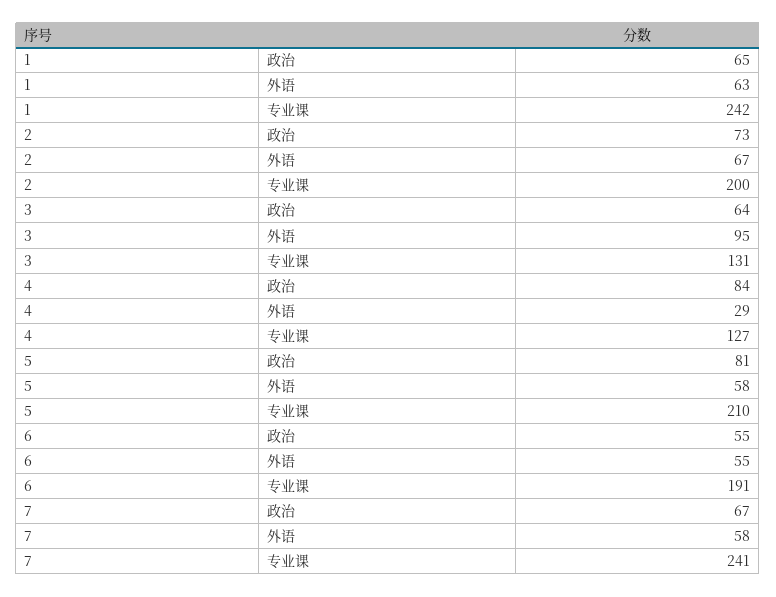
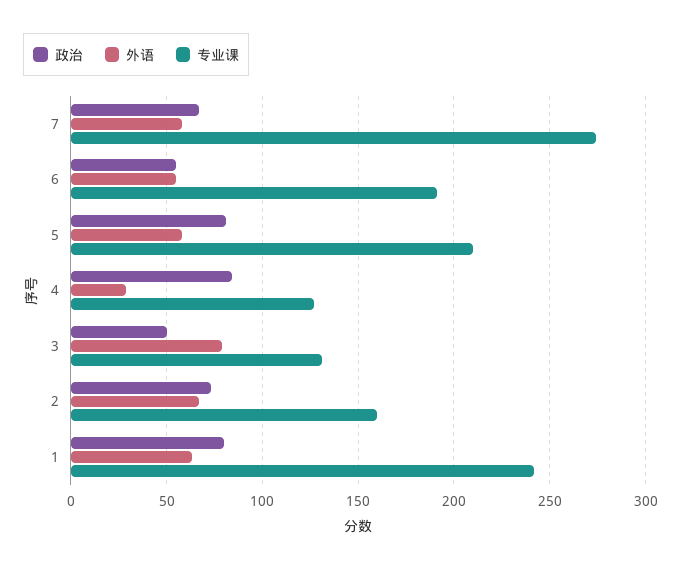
  {
    "政治": {
-     "1": 65,
+     "1": 80,
      "2": 73,
-     "3": 64,
+     "3": 50,
      "4": 84,
      "5": 81,
      "6": 55,
      "7": 67
    },
    "外语": {
      "1": 63,
      "2": 67,
-     "3": 95,
+     "3": 80,
      "4": 29,
      "5": 58,
      "6": 55,
      "7": 58
    },
    "专业课": {
      "1": 242,
-     "2": 200,
+     "2": 160,
      "3": 131,
      "4": 127,
      "5": 210,
      "6": 191,
-     "7": 241
+     "7": 275
    }
  }

